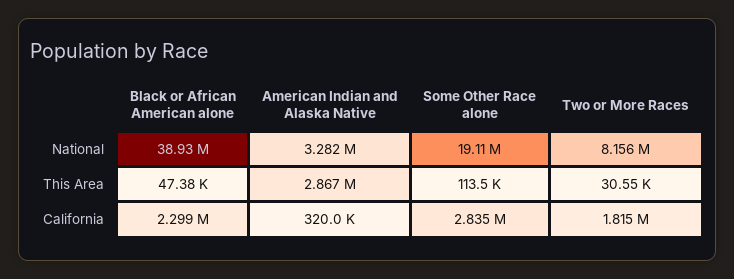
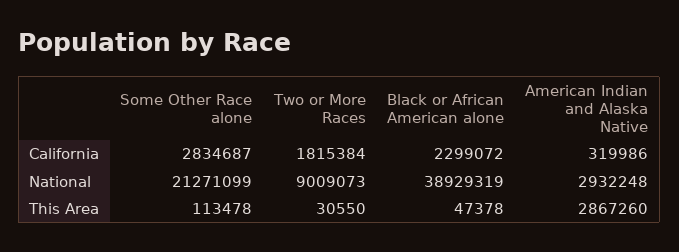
  {
    "Black or African American alone": {
      "National": 38929319,
      "This Area": 47378,
      "California": 2299072
    },
    "American Indian and Alaska Native": {
-     "National": 3282000,
+     "National": 2932248,
      "This Area": 2867260,
      "California": 319986
    },
    "Some Other Race alone": {
-     "National": 19110000,
+     "National": 21271099,
      "This Area": 113478,
      "California": 2834687
    },
    "Two or More Races": {
-     "National": 8156000,
+     "National": 9009073,
      "This Area": 30550,
      "California": 1815384
    }
  }

